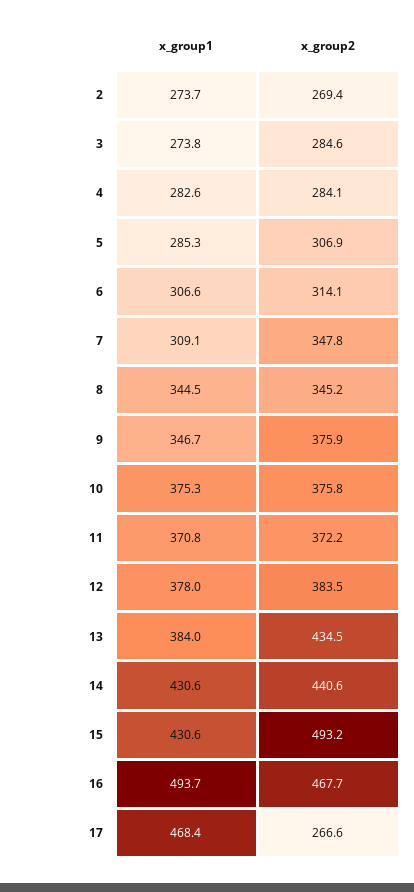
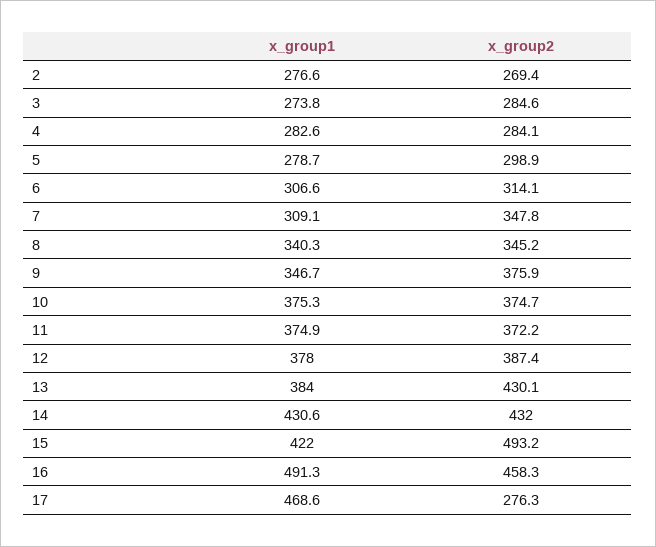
  {
    "x_group1": {
-     "2": 273.7,
+     "2": 276.6,
      "3": 273.8,
      "4": 282.6,
-     "5": 285.3,
+     "5": 278.7,
      "6": 306.6,
      "7": 309.1,
-     "8": 344.5,
+     "8": 340.3,
      "9": 346.7,
      "10": 375.3,
-     "11": 370.8,
+     "11": 374.9,
      "12": 378,
      "13": 384,
      "14": 430.6,
-     "15": 430.6,
+     "15": 422,
-     "16": 493.7,
+     "16": 491.3,
-     "17": 468.4
+     "17": 468.6
    },
    "x_group2": {
      "2": 269.4,
      "3": 284.6,
      "4": 284.1,
-     "5": 306.9,
+     "5": 298.9,
      "6": 314.1,
      "7": 347.8,
      "8": 345.2,
      "9": 375.9,
-     "10": 375.8,
+     "10": 374.7,
      "11": 372.2,
-     "12": 383.5,
+     "12": 387.4,
-     "13": 434.5,
+     "13": 430.1,
-     "14": 440.6,
+     "14": 432,
      "15": 493.2,
-     "16": 467.7,
+     "16": 458.3,
-     "17": 266.6
+     "17": 276.3
    }
  }

